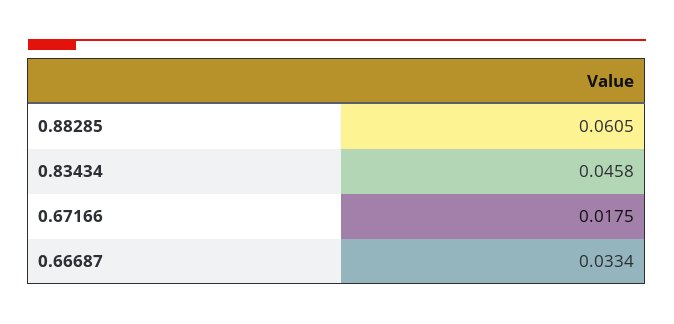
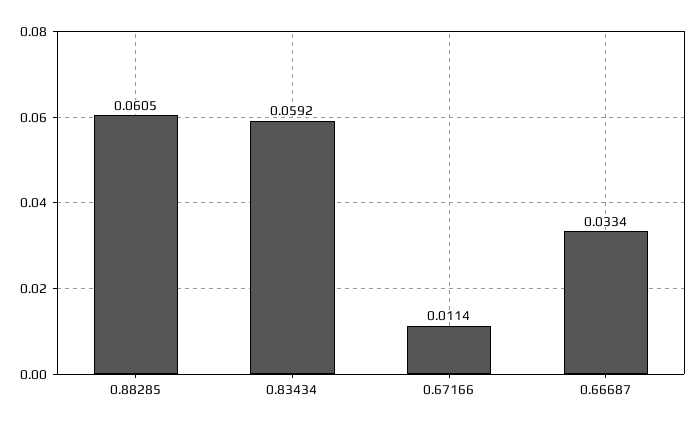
  {
    "0.88285": 0.0605,
-   "0.83434": 0.0458,
+   "0.83434": 0.0592,
-   "0.67166": 0.0175,
+   "0.67166": 0.0114,
    "0.66687": 0.0334
  }

